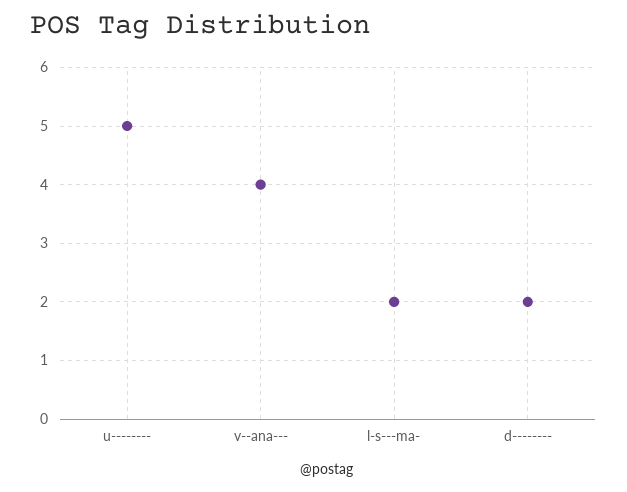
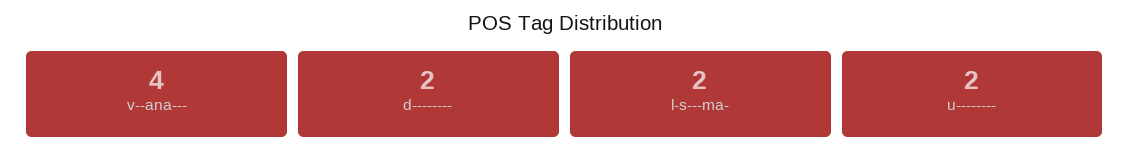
  {
-   "u--------": 5,
+   "u--------": 2,
    "v--ana---": 4,
    "l-s---ma-": 2,
    "d--------": 2
  }

